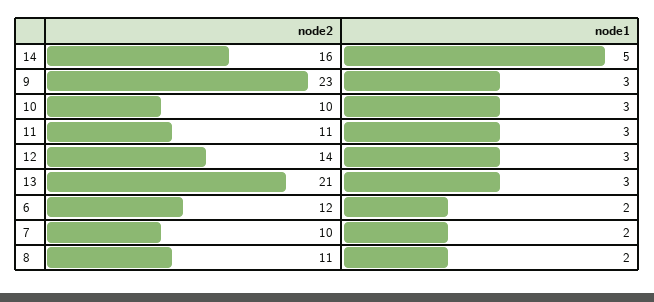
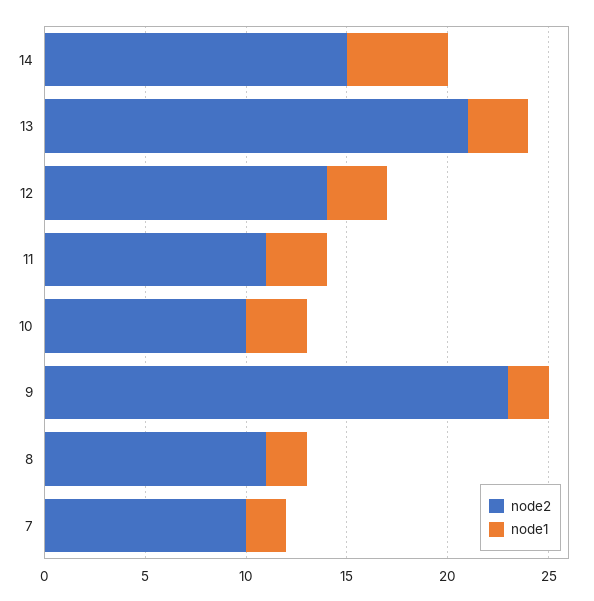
  {
    "node2": {
-     "14": 16,
+     "14": 15,
      "9": 23,
      "10": 10,
      "11": 11,
      "12": 14,
      "13": 21,
-     "6": 12,
      "7": 10,
      "8": 11
    },
    "node1": {
      "14": 5,
-     "9": 3,
+     "9": 2,
      "10": 3,
      "11": 3,
      "12": 3,
      "13": 3,
-     "6": 2,
      "7": 2,
      "8": 2
    }
  }

